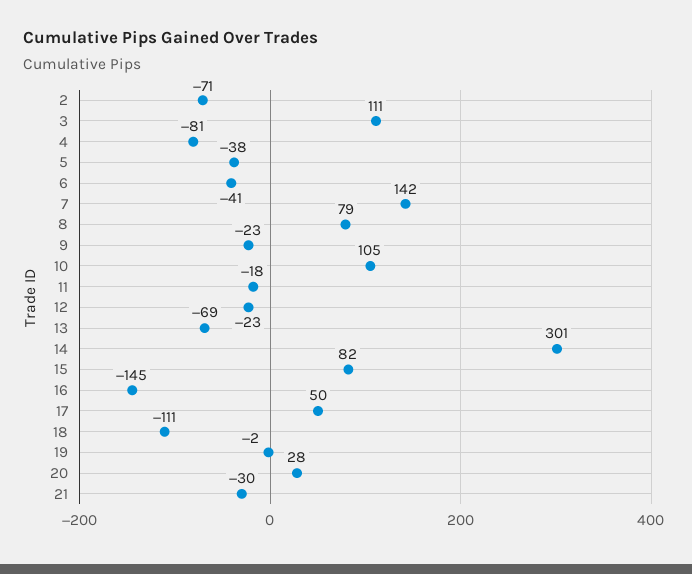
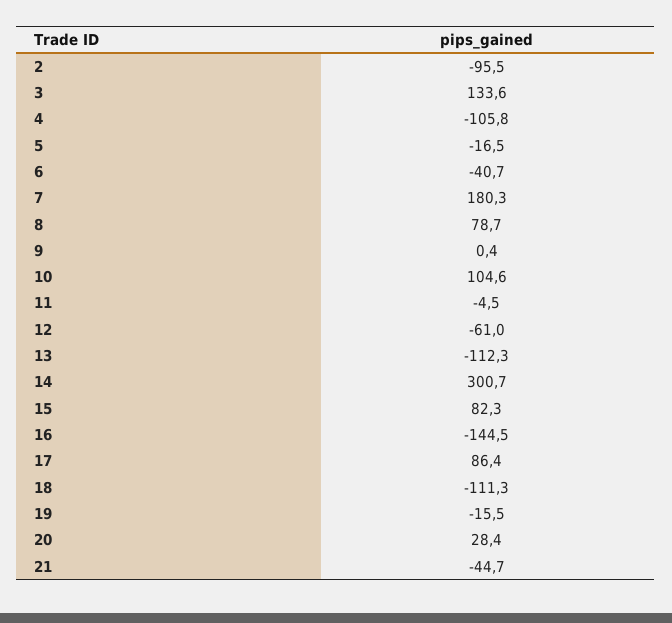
  {
-   "2": -71,
+   "2": -95.5,
-   "3": 111,
+   "3": 133.6,
-   "4": -81,
+   "4": -105.8,
-   "5": -38,
+   "5": -16.5,
    "6": -40.7,
-   "7": 142,
+   "7": 180.3,
    "8": 78.7,
-   "9": -23,
+   "9": 0.4,
    "10": 104.6,
-   "11": -18,
+   "11": -4.5,
-   "12": -23,
+   "12": -61,
-   "13": -69,
+   "13": -112.3,
    "14": 300.7,
    "15": 82.3,
    "16": -144.5,
-   "17": 50,
+   "17": 86.4,
    "18": -111.3,
-   "19": -2,
+   "19": -15.5,
    "20": 28.4,
-   "21": -30
+   "21": -44.7
  }

